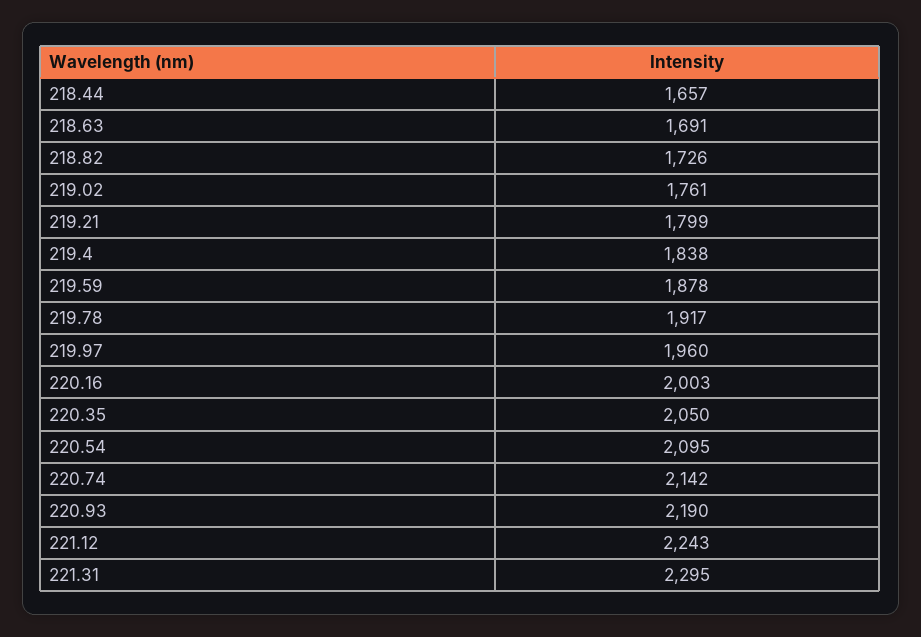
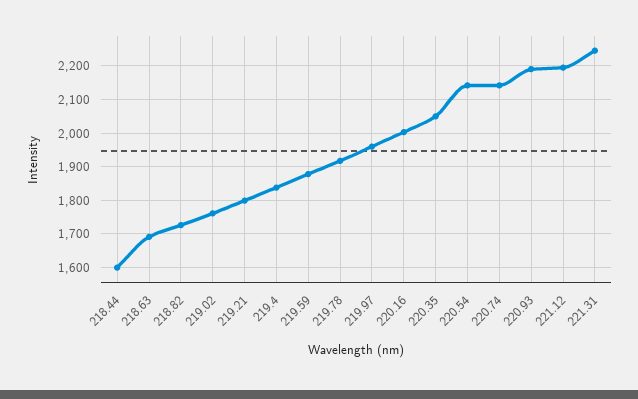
  {
-   "218.44": 1657,
+   "218.44": 1600,
    "218.63": 1691,
    "218.82": 1726,
    "219.02": 1761,
    "219.21": 1799,
    "219.4": 1838,
    "219.59": 1878,
    "219.78": 1917,
    "219.97": 1960,
    "220.16": 2003,
    "220.35": 2050,
-   "220.54": 2095,
+   "220.54": 2140,
    "220.74": 2142,
    "220.93": 2190,
-   "221.12": 2243,
+   "221.12": 2200,
-   "221.31": 2295
+   "221.31": 2240
  }

